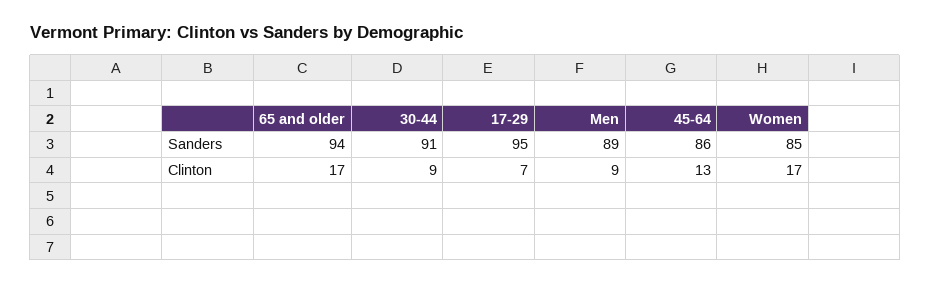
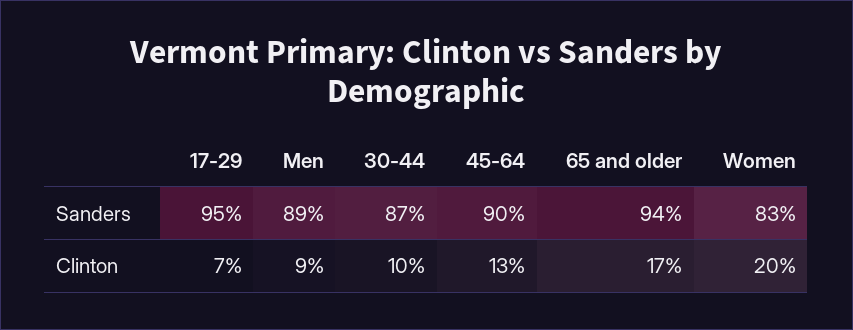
  {
    "65 and older": {
      "Sanders": 94,
      "Clinton": 17
    },
    "30-44": {
-     "Sanders": 91,
+     "Sanders": 87,
-     "Clinton": 9
+     "Clinton": 10
    },
    "17-29": {
      "Sanders": 95,
      "Clinton": 7
    },
    "Men": {
      "Sanders": 89,
      "Clinton": 9
    },
    "45-64": {
-     "Sanders": 86,
+     "Sanders": 90,
      "Clinton": 13
    },
    "Women": {
-     "Sanders": 85,
+     "Sanders": 83,
-     "Clinton": 17
+     "Clinton": 20
    }
  }

